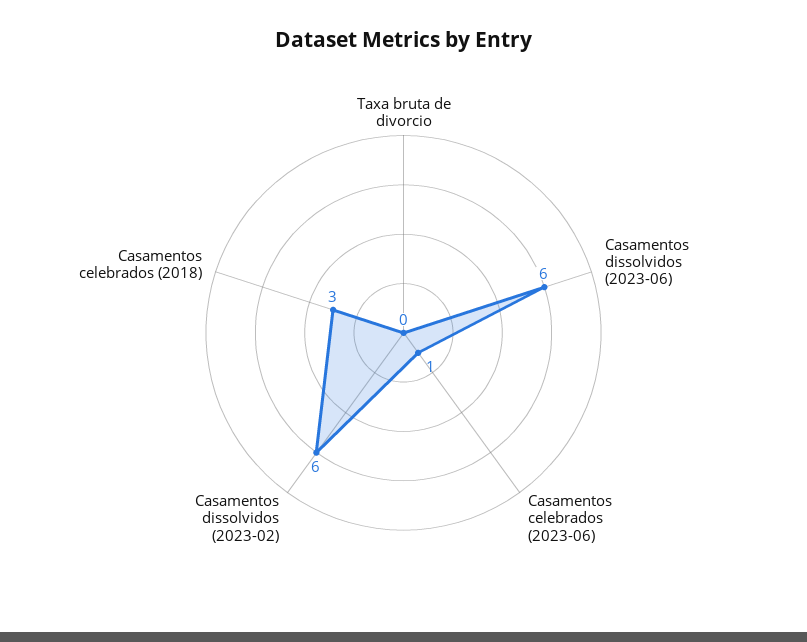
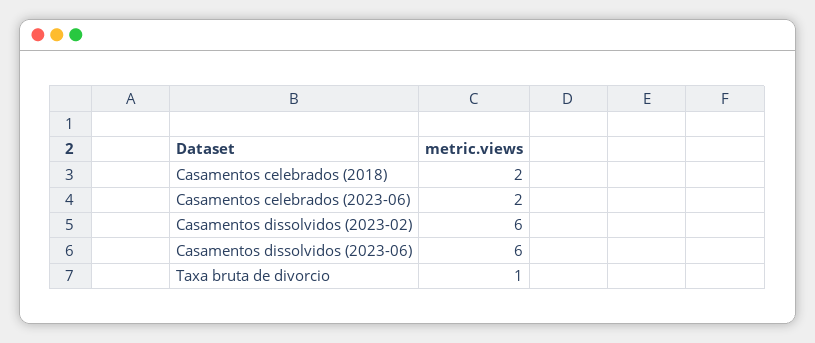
  {
-   "Taxa bruta de divorcio": 0,
+   "Taxa bruta de divorcio": 1,
    "Casamentos dissolvidos (2023-06)": 6,
-   "Casamentos celebrados (2023-06)": 1,
+   "Casamentos celebrados (2023-06)": 2,
    "Casamentos dissolvidos (2023-02)": 6,
-   "Casamentos celebrados (2018)": 3
+   "Casamentos celebrados (2018)": 2
  }

